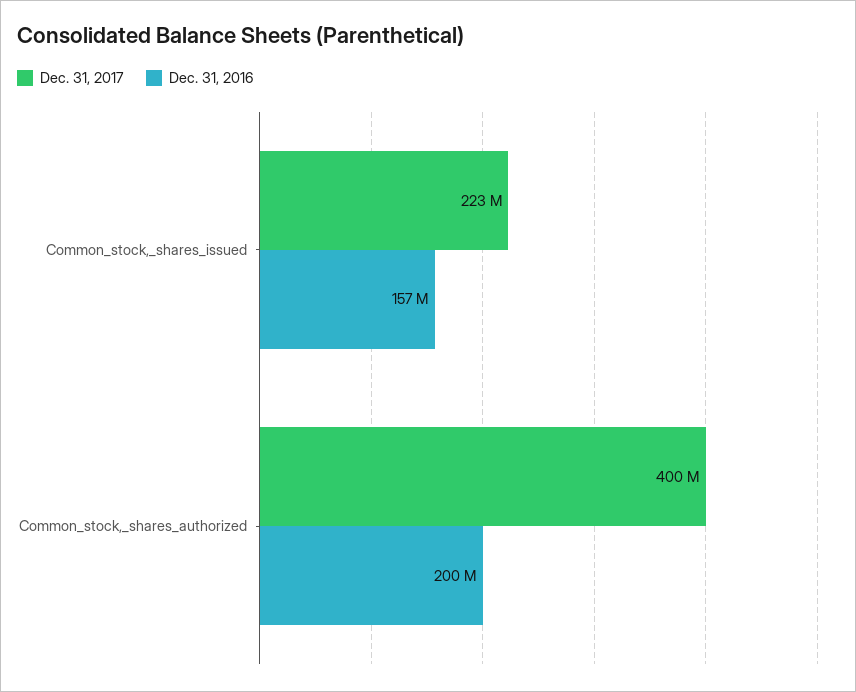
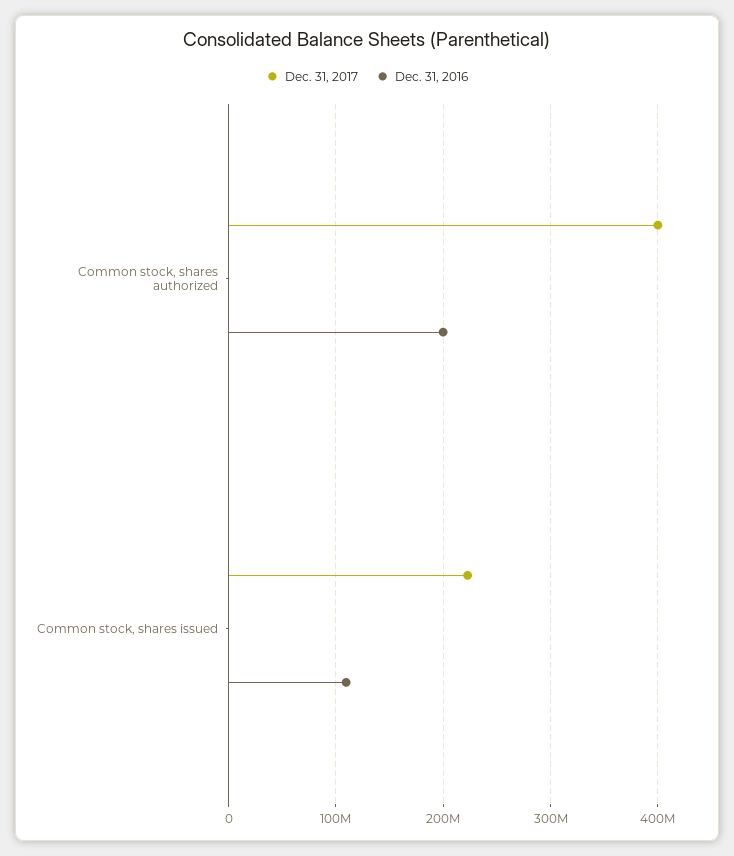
  {
    "Dec. 31, 2017": {
      "Common_stock,_shares_issued": 223000000,
      "Common_stock,_shares_authorized": 400000000
    },
    "Dec. 31, 2016": {
-     "Common_stock,_shares_issued": 157000000,
+     "Common_stock,_shares_issued": 110000000,
      "Common_stock,_shares_authorized": 200000000
    }
  }

